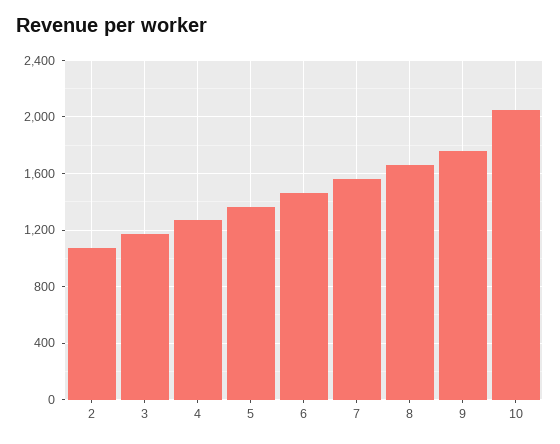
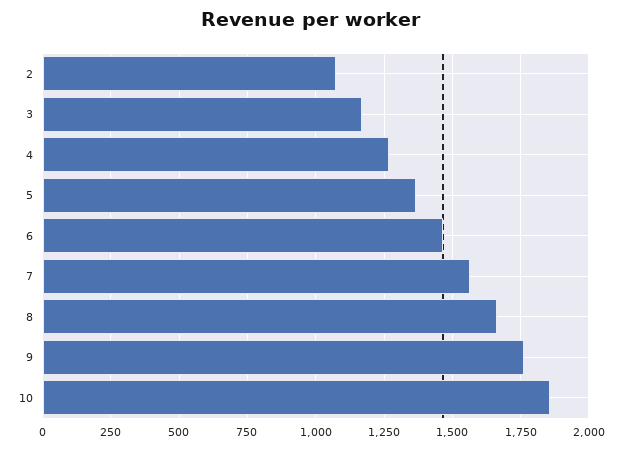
  {
    "2": 1075,
    "3": 1175,
    "4": 1275,
    "5": 1375,
    "6": 1475,
    "7": 1575,
    "8": 1675,
    "9": 1750,
-   "10": 2050
+   "10": 1850
  }

